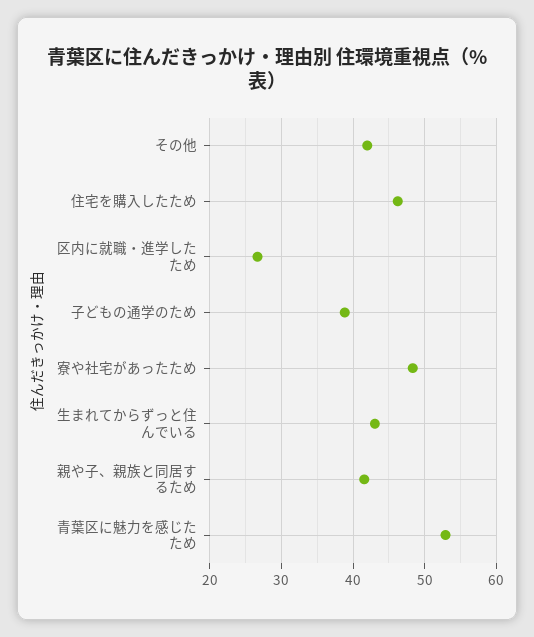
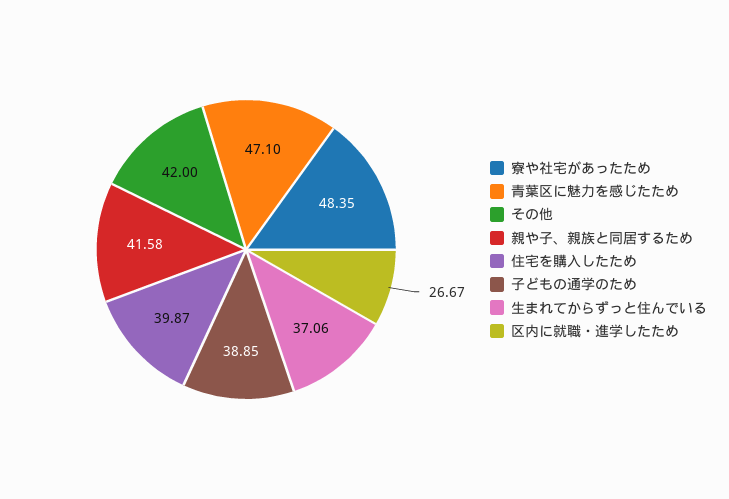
  {
    "その他": 42,
-   "住宅を購入したため": 46,
+   "住宅を購入したため": 39.87,
    "区内に就職・進学したため": 26.67,
    "子どもの通学のため": 38.85,
    "寮や社宅があったため": 48.35,
-   "生まれてからずっと住んでいる": 43,
+   "生まれてからずっと住んでいる": 37.06,
    "親や子、親族と同居するため": 41.58,
-   "青葉区に魅力を感じたため": 53
+   "青葉区に魅力を感じたため": 47.1
  }

